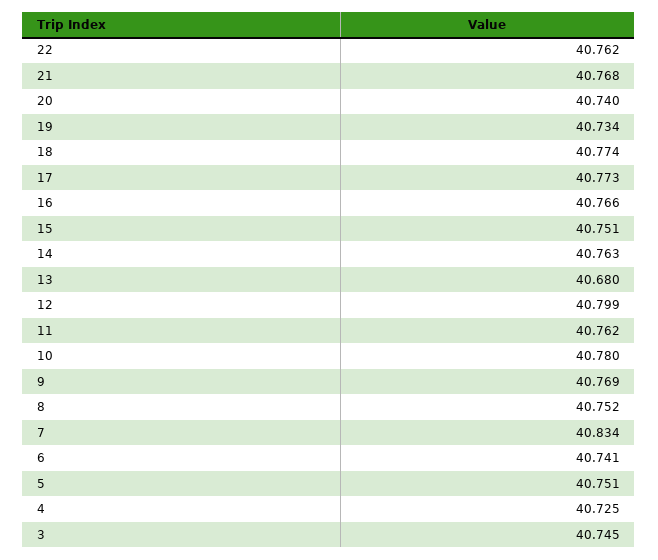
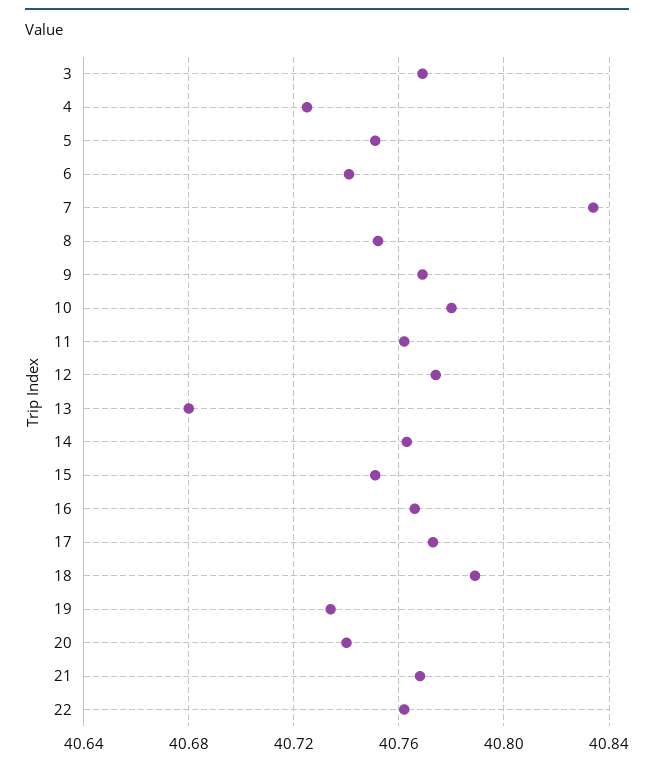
  {
    "22": 40.762,
    "21": 40.768,
    "20": 40.74,
    "19": 40.734,
-   "18": 40.774,
+   "18": 40.79,
    "17": 40.773,
    "16": 40.766,
    "15": 40.751,
    "14": 40.763,
    "13": 40.68,
-   "12": 40.799,
+   "12": 40.775,
    "11": 40.762,
    "10": 40.78,
    "9": 40.769,
    "8": 40.752,
    "7": 40.834,
    "6": 40.741,
    "5": 40.751,
    "4": 40.725,
-   "3": 40.745
+   "3": 40.77
  }

